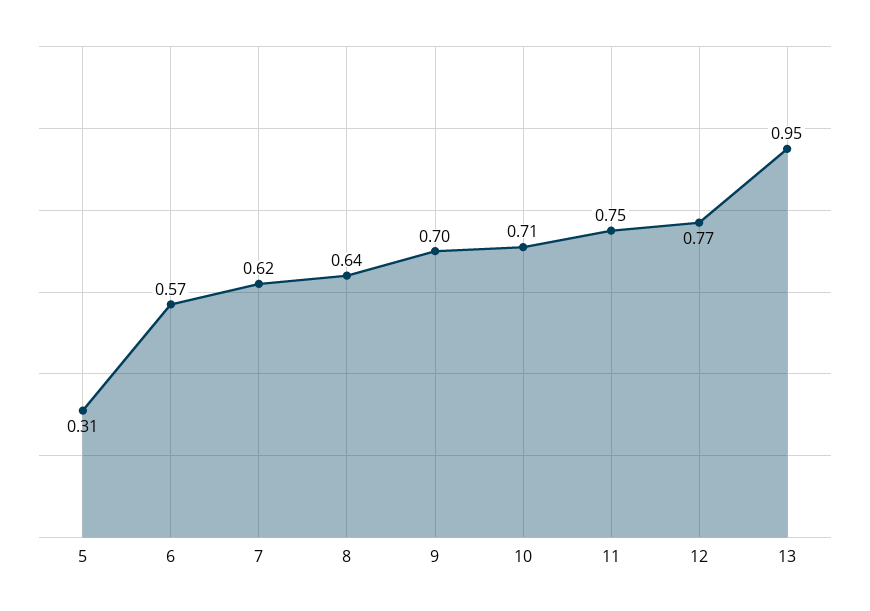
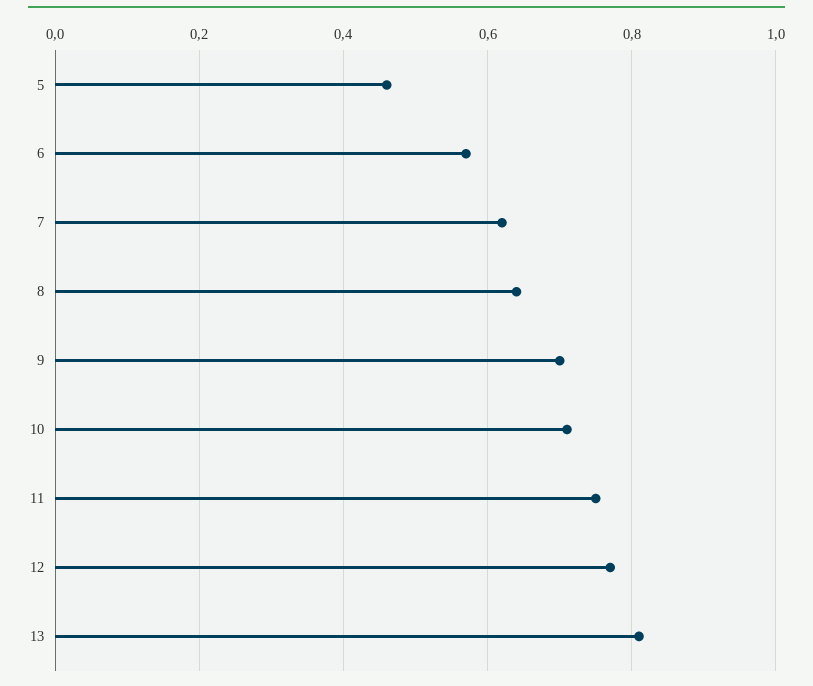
  {
-   "5": 0.31,
+   "5": 0.45,
    "6": 0.57,
    "7": 0.62,
    "8": 0.64,
    "9": 0.7,
    "10": 0.71,
    "11": 0.75,
    "12": 0.77,
-   "13": 0.95
+   "13": 0.8
  }

